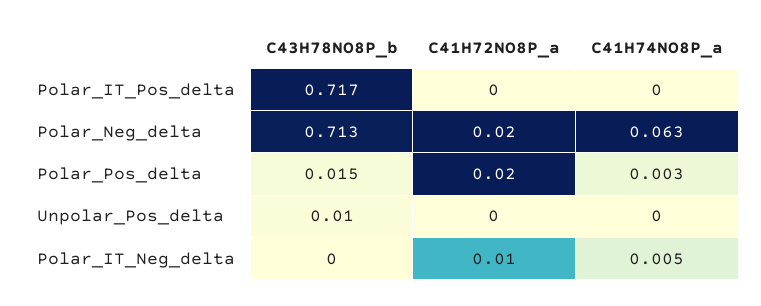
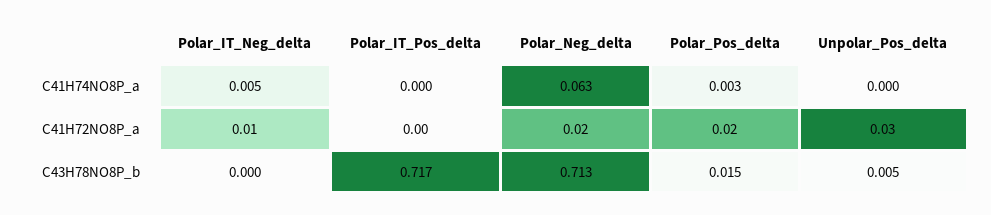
  {
    "C43H78NO8P_b": {
      "Polar_IT_Pos_delta": 0.717,
      "Polar_Neg_delta": 0.713,
      "Polar_Pos_delta": 0.015,
-     "Unpolar_Pos_delta": 0.01,
+     "Unpolar_Pos_delta": 0.005,
      "Polar_IT_Neg_delta": 0
    },
    "C41H72NO8P_a": {
      "Polar_IT_Pos_delta": 0,
      "Polar_Neg_delta": 0.02,
      "Polar_Pos_delta": 0.02,
-     "Unpolar_Pos_delta": 0,
+     "Unpolar_Pos_delta": 0.03,
      "Polar_IT_Neg_delta": 0.01
    },
    "C41H74NO8P_a": {
      "Polar_IT_Pos_delta": 0,
      "Polar_Neg_delta": 0.063,
      "Polar_Pos_delta": 0.003,
      "Unpolar_Pos_delta": 0,
      "Polar_IT_Neg_delta": 0.005
    }
  }

